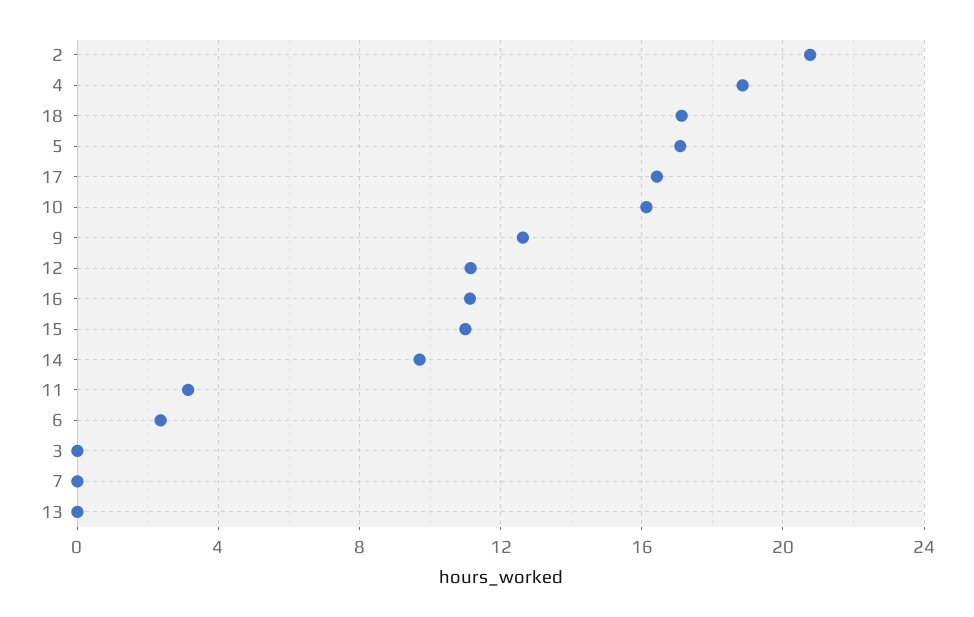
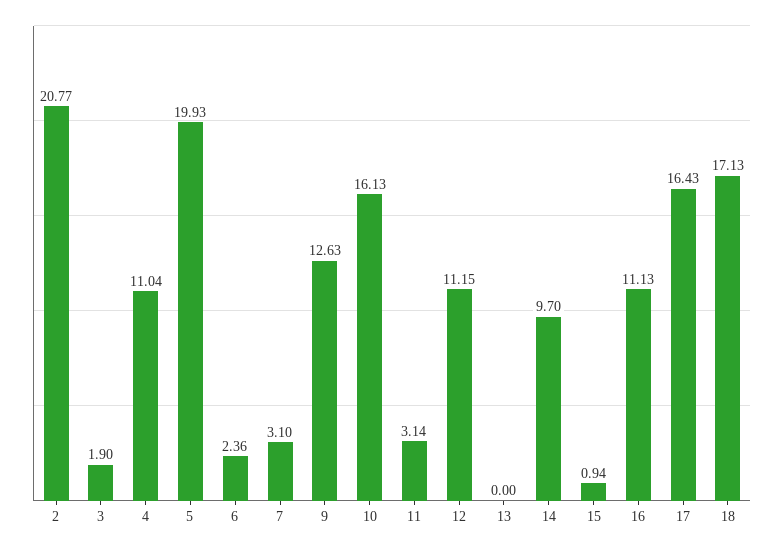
  {
    "2": 20.77,
-   "4": 19,
+   "4": 11.04,
    "18": 17.13,
-   "5": 17,
+   "5": 19.93,
    "17": 16.43,
    "10": 16.13,
    "9": 12.63,
    "12": 11.15,
    "16": 11.13,
-   "15": 11,
+   "15": 0.94,
    "14": 9.7,
    "11": 3.14,
    "6": 2.36,
-   "3": 0,
+   "3": 1.9,
-   "7": 0,
+   "7": 3.1,
    "13": 0
  }

